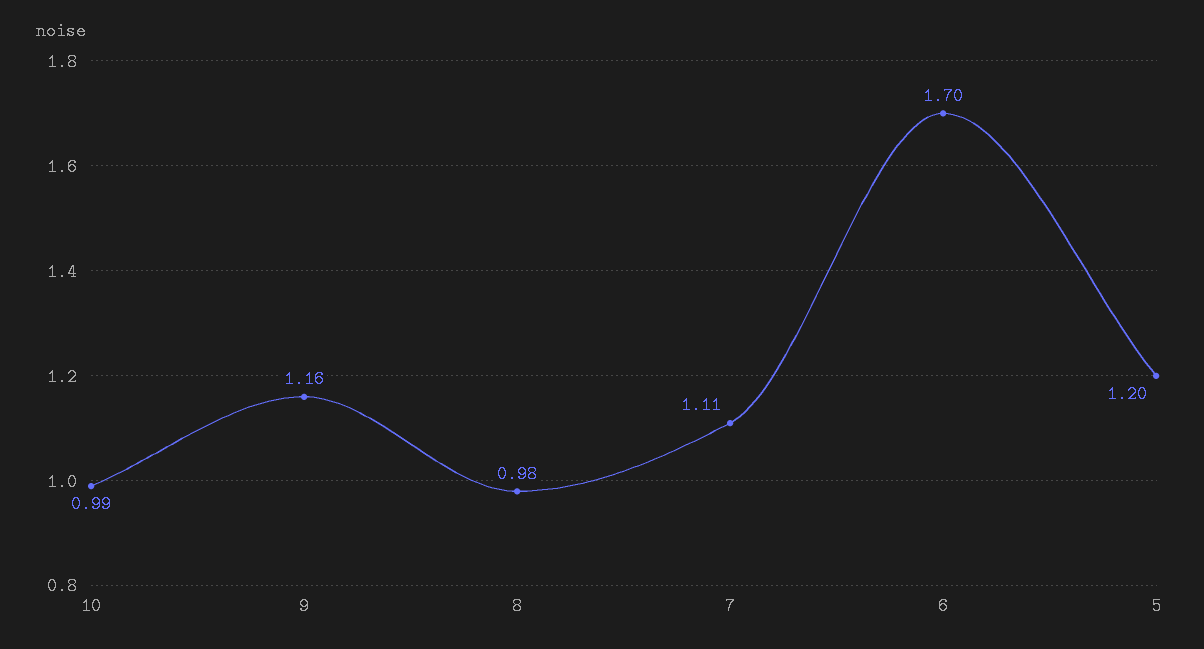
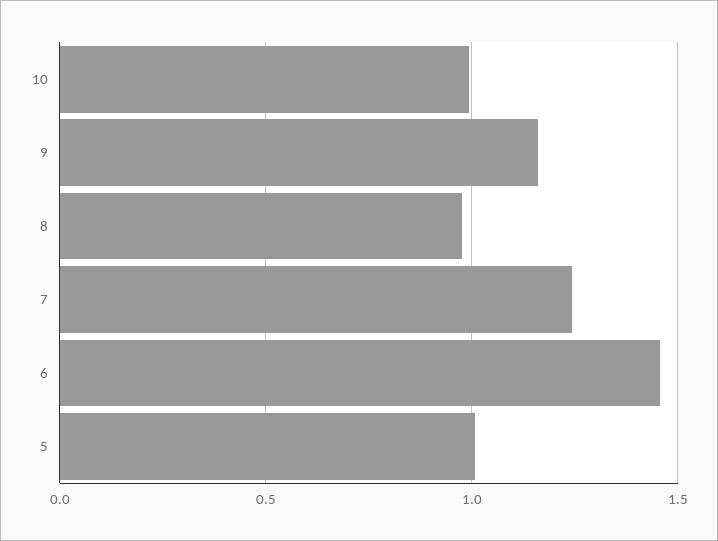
  {
    "10": 0.99,
    "9": 1.16,
    "8": 0.98,
-   "7": 1.11,
+   "7": 1.25,
-   "6": 1.7,
+   "6": 1.45,
-   "5": 1.2
+   "5": 1
  }

